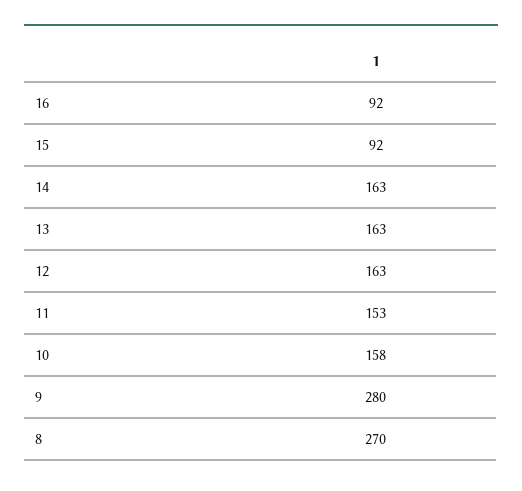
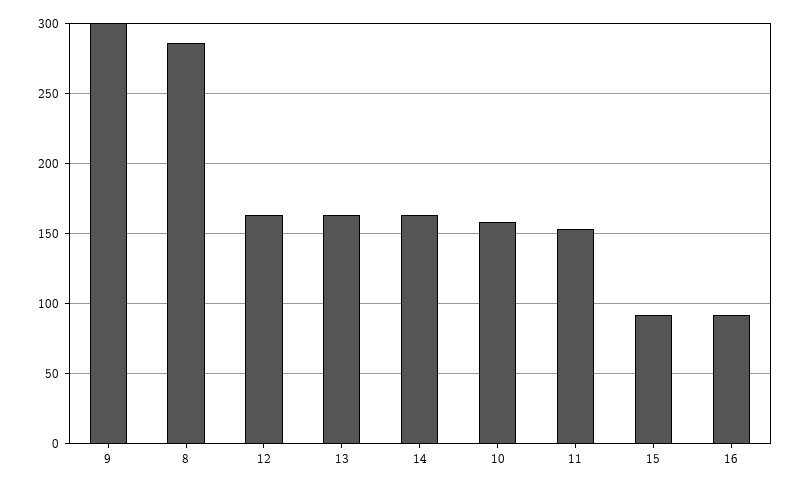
  {
    "16": 92,
    "15": 92,
    "14": 163,
    "13": 163,
    "12": 163,
    "11": 153,
    "10": 158,
-   "9": 280,
+   "9": 300,
-   "8": 270
+   "8": 285
  }

